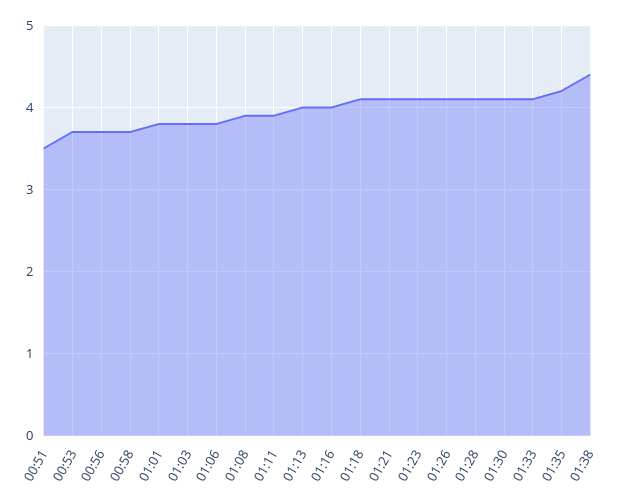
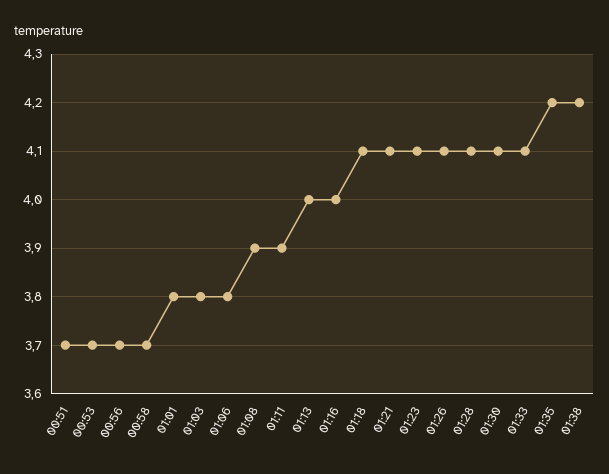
  {
-   "00:51": 3.5,
+   "00:51": 3.7,
    "00:53": 3.7,
    "00:56": 3.7,
    "00:58": 3.7,
    "01:01": 3.8,
    "01:03": 3.8,
    "01:06": 3.8,
    "01:08": 3.9,
    "01:11": 3.9,
    "01:13": 4,
    "01:16": 4,
    "01:18": 4.1,
    "01:21": 4.1,
    "01:23": 4.1,
    "01:26": 4.1,
    "01:28": 4.1,
    "01:30": 4.1,
    "01:33": 4.1,
    "01:35": 4.2,
-   "01:38": 4.4
+   "01:38": 4.2
  }

